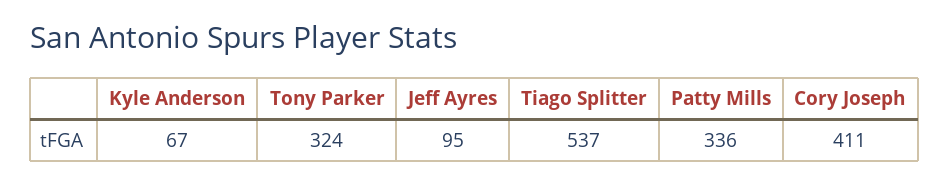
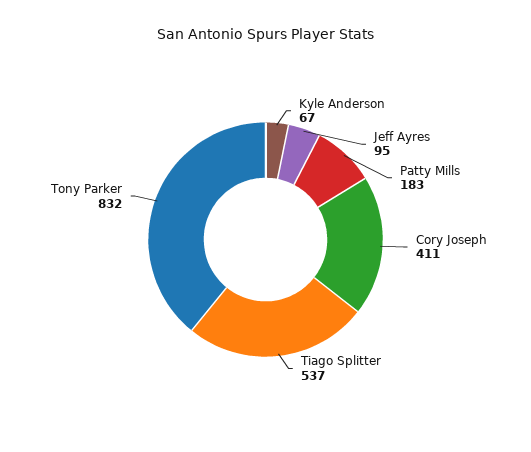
  {
    "Kyle Anderson": 67,
-   "Tony Parker": 324,
+   "Tony Parker": 832,
    "Jeff Ayres": 95,
    "Tiago Splitter": 537,
-   "Patty Mills": 336,
+   "Patty Mills": 183,
    "Cory Joseph": 411
  }

